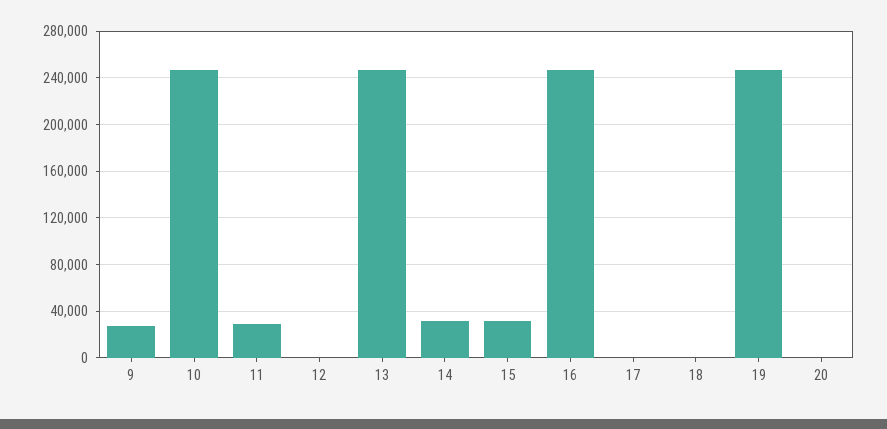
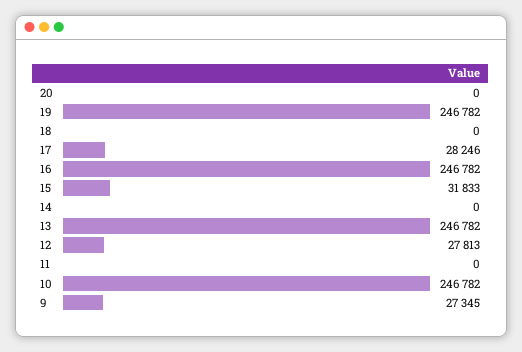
  {
    "9": 27345,
    "10": 246782,
-   "11": 30000,
+   "11": 0,
-   "12": 0,
+   "12": 27813,
    "13": 246782,
-   "14": 30000,
+   "14": 0,
    "15": 31833,
    "16": 246782,
-   "17": 0,
+   "17": 28246,
    "18": 0,
    "19": 246782,
    "20": 0
  }

